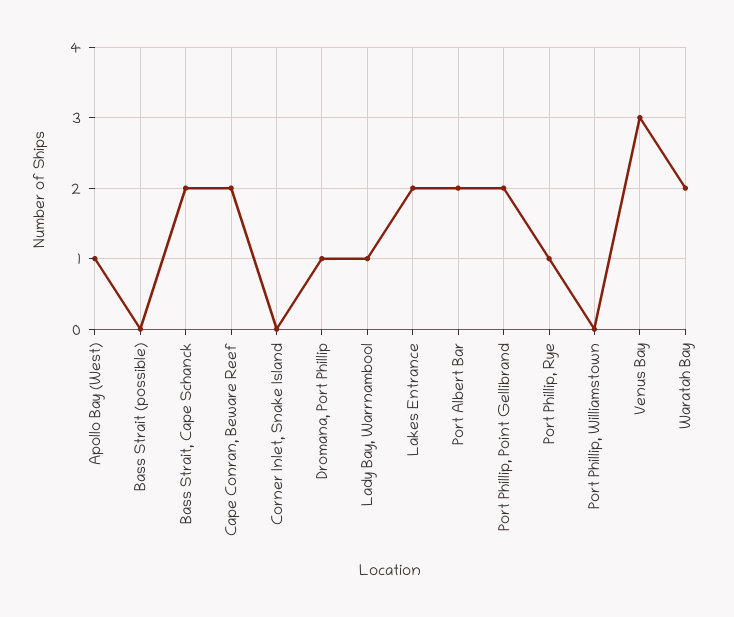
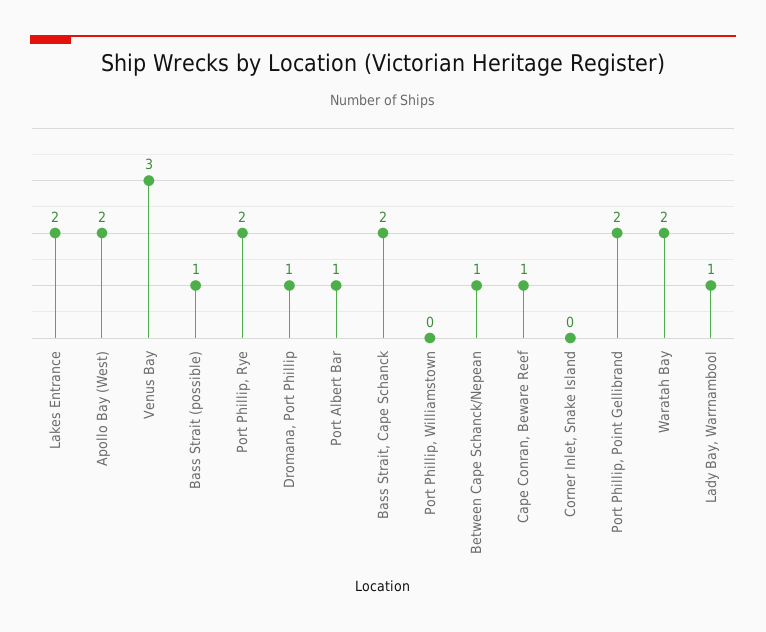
  {
-   "Apollo Bay (West)": 1,
+   "Apollo Bay (West)": 2,
-   "Bass Strait (possible)": 0,
+   "Bass Strait (possible)": 1,
    "Bass Strait, Cape Schanck": 2,
-   "Cape Conran, Beware Reef": 2,
+   "Cape Conran, Beware Reef": 1,
    "Corner Inlet, Snake Island": 0,
    "Dromana, Port Phillip": 1,
    "Lady Bay, Warrnambool": 1,
    "Lakes Entrance": 2,
-   "Port Albert Bar": 2,
+   "Port Albert Bar": 1,
    "Port Phillip, Point Gellibrand": 2,
-   "Port Phillip, Rye": 1,
+   "Port Phillip, Rye": 2,
    "Port Phillip, Williamstown": 0,
    "Venus Bay": 3,
-   "Waratah Bay": 2
+   "Waratah Bay": 2,
+   "Between Cape Schanck/Nepean": 1
  }

